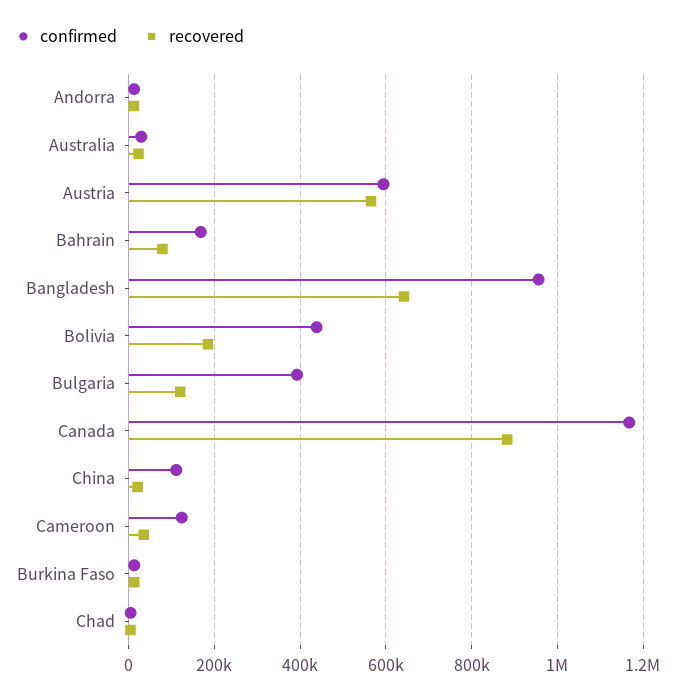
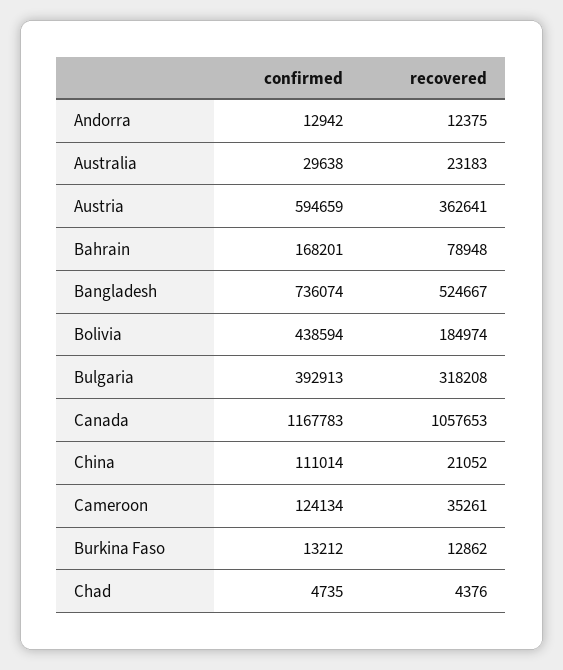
  {
    "confirmed": {
      "Andorra": 12942,
      "Australia": 29638,
      "Austria": 594659,
      "Bahrain": 168201,
-     "Bangladesh": 960000,
+     "Bangladesh": 736074,
      "Bolivia": 438594,
      "Bulgaria": 392913,
      "Canada": 1167783,
      "China": 111014,
      "Cameroon": 124134,
      "Burkina Faso": 13212,
      "Chad": 4735
    },
    "recovered": {
      "Andorra": 12375,
      "Australia": 23183,
-     "Austria": 560000,
+     "Austria": 362641,
      "Bahrain": 78948,
-     "Bangladesh": 640000,
+     "Bangladesh": 524667,
      "Bolivia": 184974,
-     "Bulgaria": 120000,
+     "Bulgaria": 318208,
-     "Canada": 880000,
+     "Canada": 1057653,
      "China": 21052,
      "Cameroon": 35261,
      "Burkina Faso": 12862,
      "Chad": 4376
    }
  }

